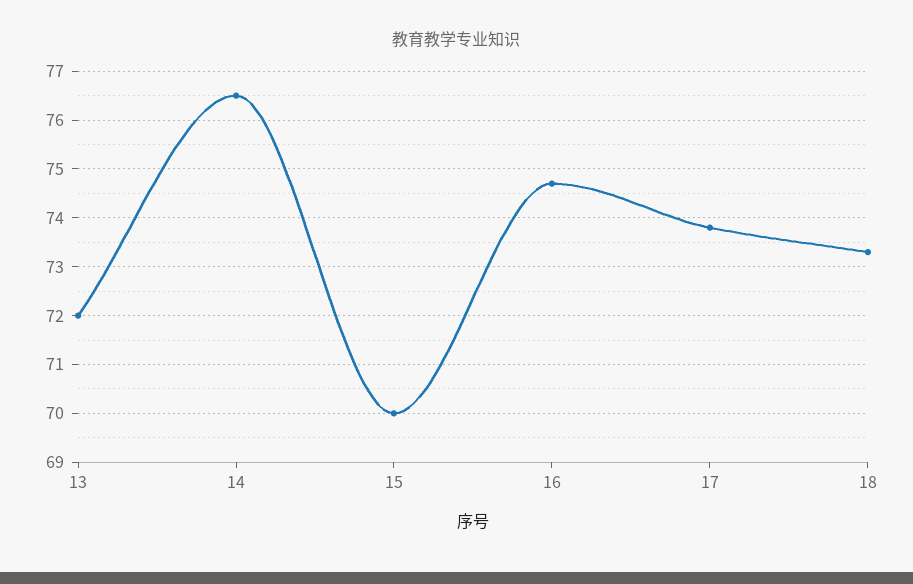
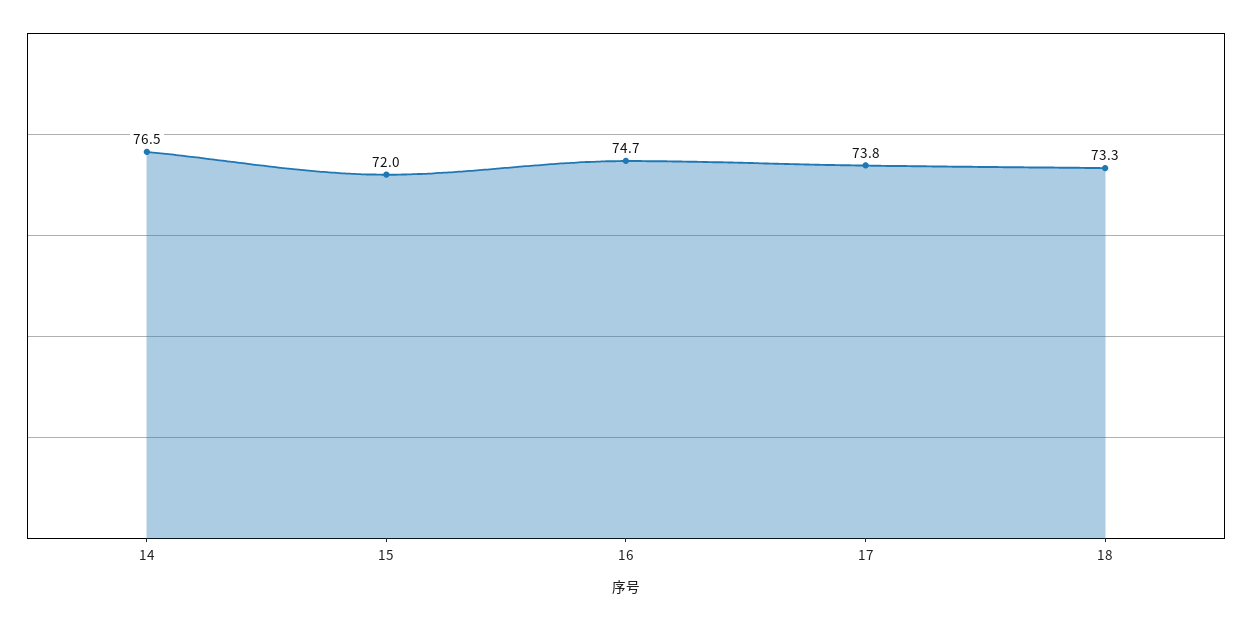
  {
-   "13": 72,
    "14": 76.5,
-   "15": 70,
+   "15": 72,
    "16": 74.7,
    "17": 73.8,
    "18": 73.3
  }

